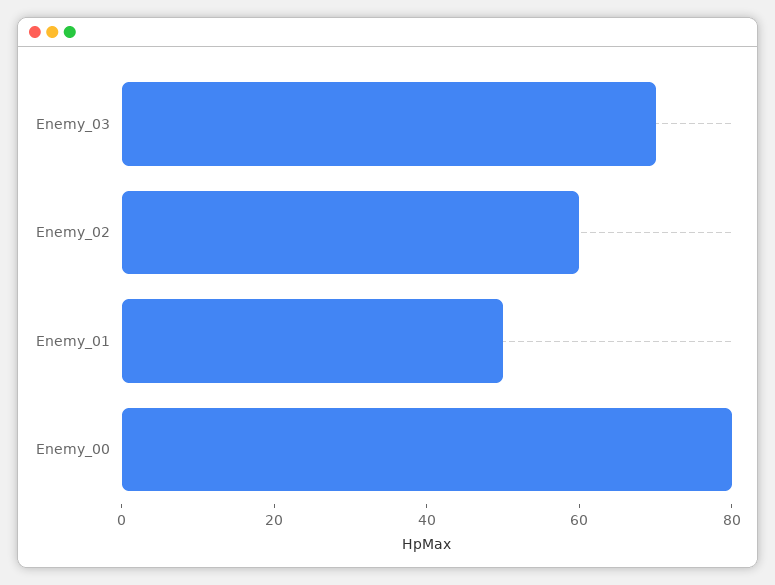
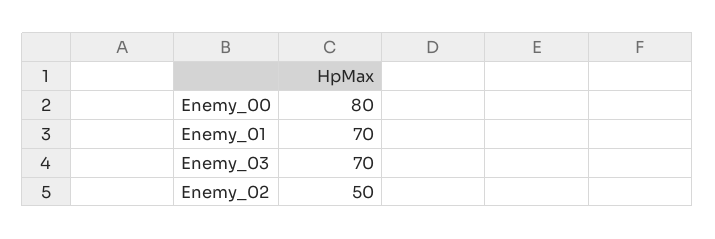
  {
    "Enemy_03": 70,
-   "Enemy_02": 60,
+   "Enemy_02": 50,
-   "Enemy_01": 50,
+   "Enemy_01": 70,
    "Enemy_00": 80
  }

